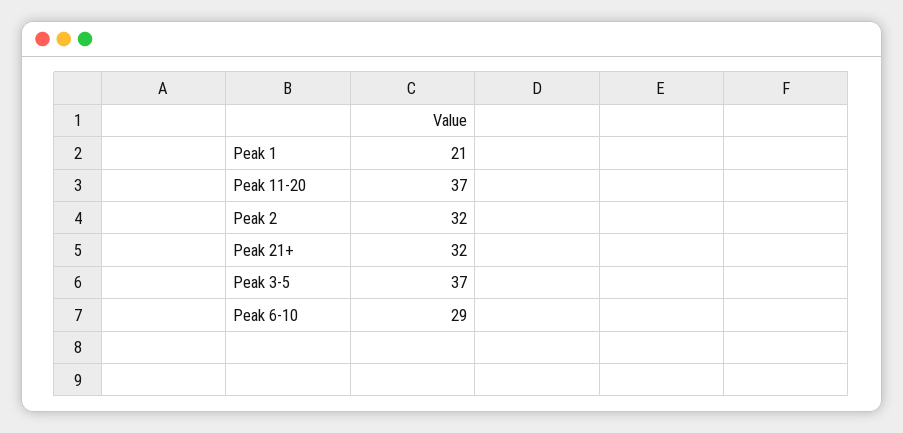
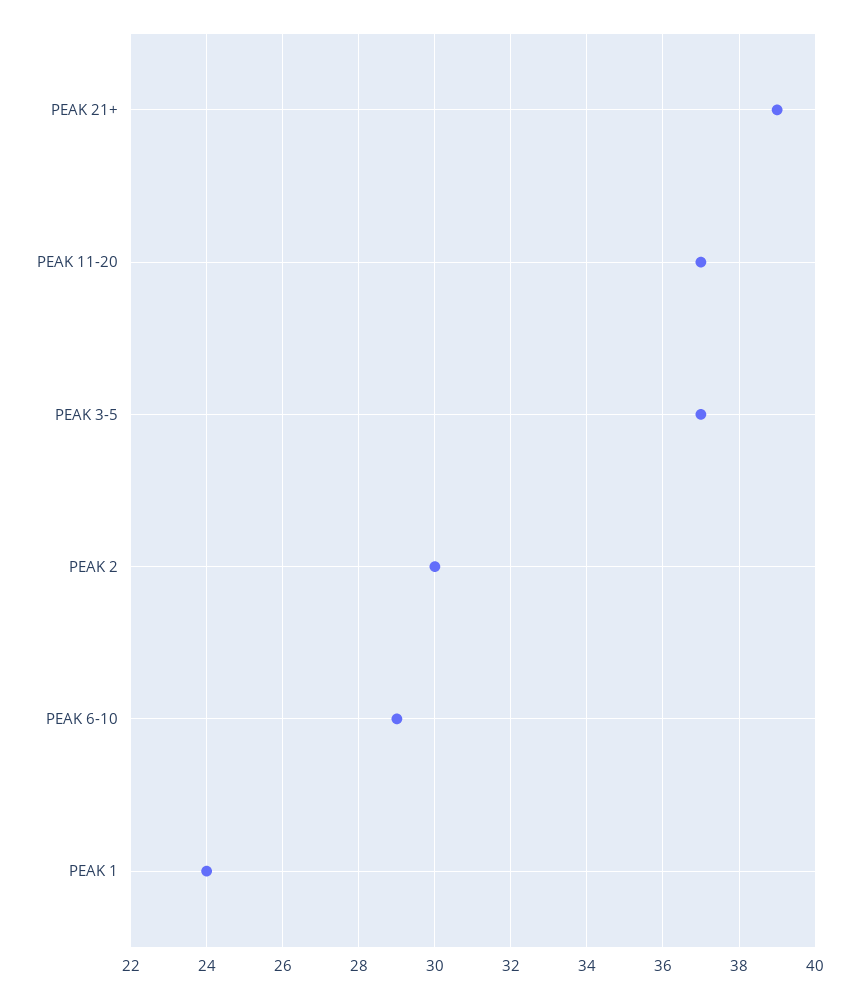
  {
-   "Peak 1": 21,
+   "Peak 1": 24,
    "Peak 11-20": 37,
-   "Peak 2": 32,
+   "Peak 2": 30,
-   "Peak 21+": 32,
+   "Peak 21+": 39,
    "Peak 3-5": 37,
    "Peak 6-10": 29
  }

